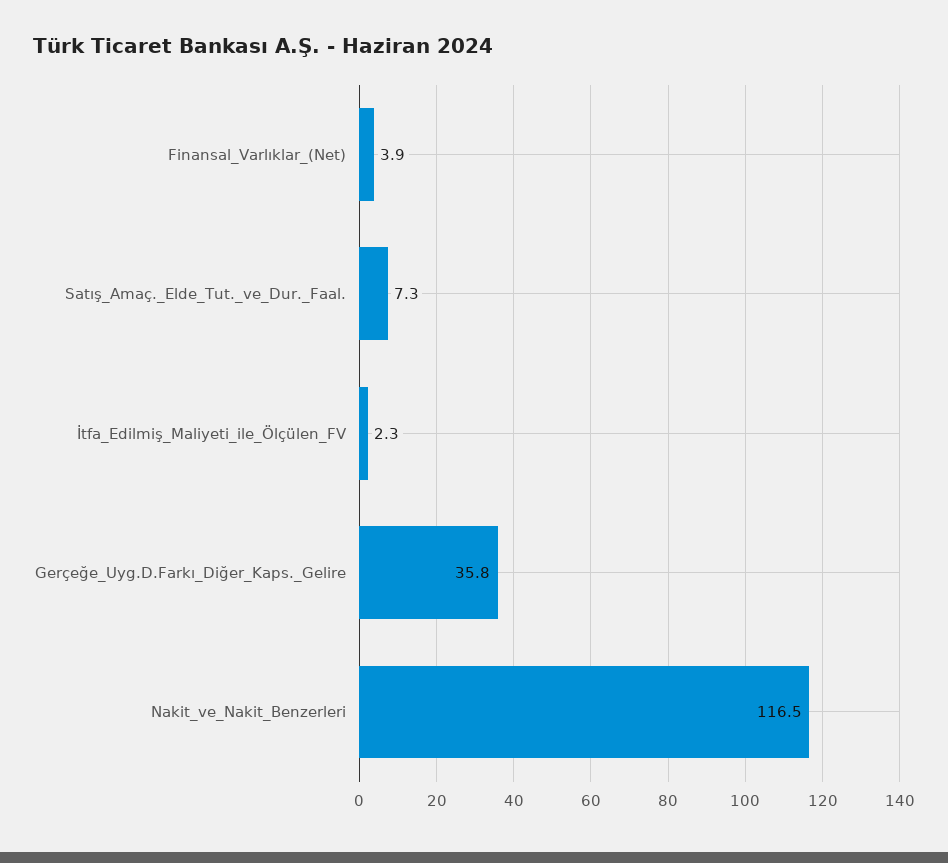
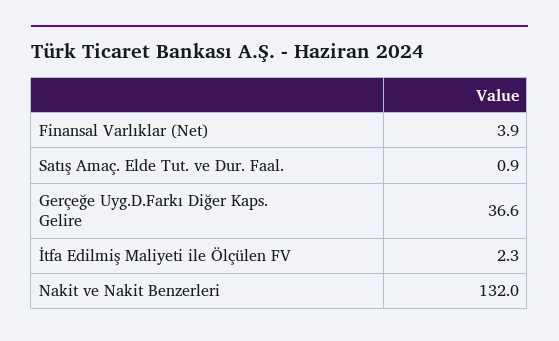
  {
    "Finansal_Varlıklar_(Net)": 3.9,
-   "Satış_Amaç._Elde_Tut._ve_Dur._Faal.": 7.3,
+   "Satış_Amaç._Elde_Tut._ve_Dur._Faal.": 0.9,
    "İtfa_Edilmiş_Maliyeti_ile_Ölçülen_FV": 2.3,
-   "Gerçeğe_Uyg.D.Farkı_Diğer_Kaps._Gelire": 35.8,
+   "Gerçeğe_Uyg.D.Farkı_Diğer_Kaps._Gelire": 36.6,
-   "Nakit_ve_Nakit_Benzerleri": 116.5
+   "Nakit_ve_Nakit_Benzerleri": 132
  }

